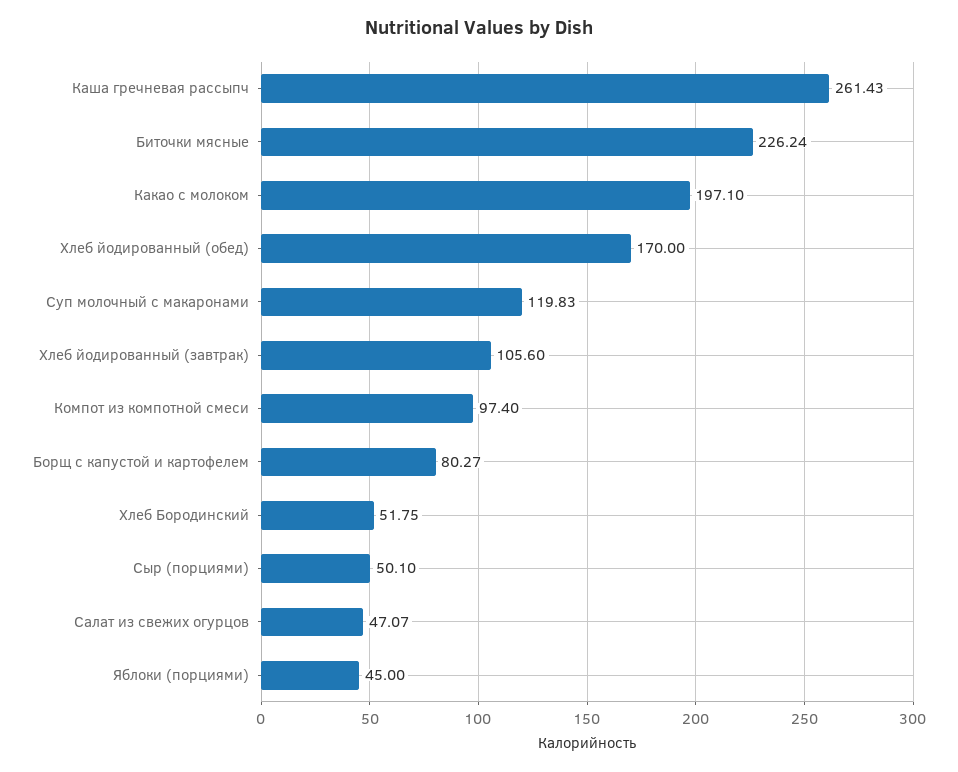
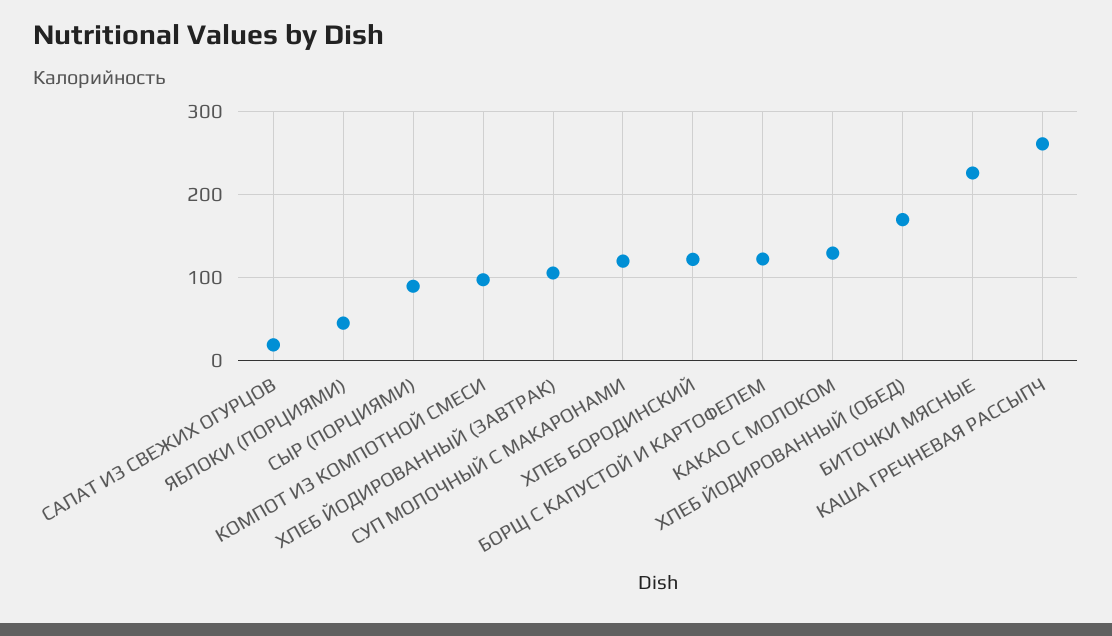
  {
    "Каша гречневая рассыпч": 261.43,
    "Биточки мясные": 226.24,
-   "Какао с молоком": 197.1,
+   "Какао с молоком": 130,
    "Хлеб йодированный (обед)": 170,
    "Суп молочный с макаронами": 119.83,
    "Хлеб йодированный (завтрак)": 105.6,
    "Компот из компотной смеси": 97.4,
-   "Борщ с капустой и картофелем": 80.27,
+   "Борщ с капустой и картофелем": 120,
-   "Хлеб Бородинский": 51.75,
+   "Хлеб Бородинский": 120,
-   "Сыр (порциями)": 50.1,
+   "Сыр (порциями)": 90,
-   "Салат из свежих огурцов": 47.07,
+   "Салат из свежих огурцов": 20,
    "Яблоки (порциями)": 45
  }

